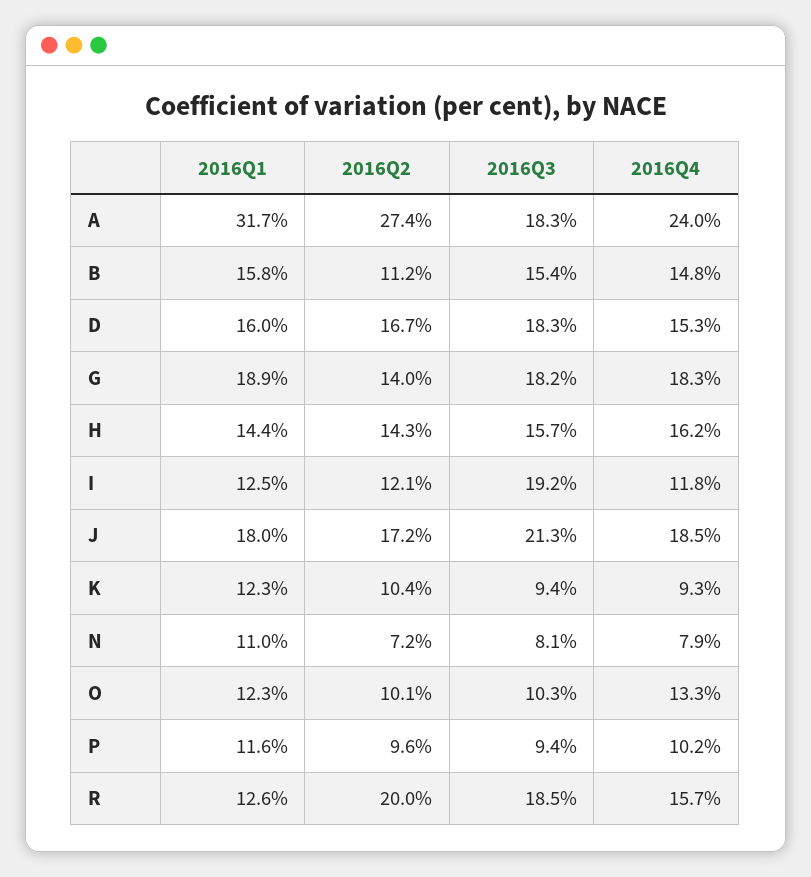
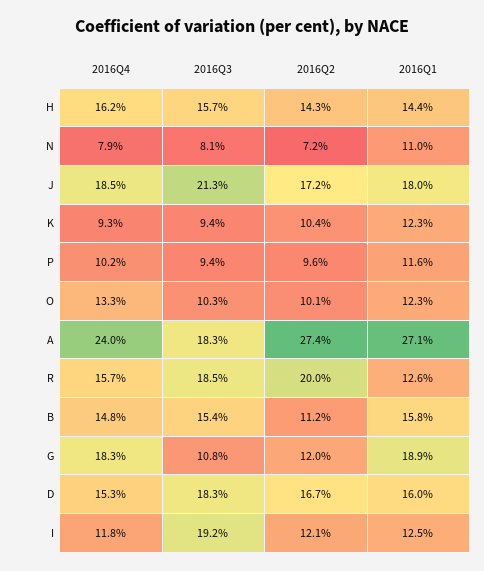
  {
    "2016Q1": {
-     "A": 31.7,
+     "A": 27.1,
      "B": 15.8,
      "D": 16,
      "G": 18.9,
      "H": 14.4,
      "I": 12.5,
      "J": 18,
      "K": 12.3,
      "N": 11,
      "O": 12.3,
      "P": 11.6,
      "R": 12.6
    },
    "2016Q2": {
      "A": 27.4,
      "B": 11.2,
      "D": 16.7,
-     "G": 14,
+     "G": 12,
      "H": 14.3,
      "I": 12.1,
      "J": 17.2,
      "K": 10.4,
      "N": 7.2,
      "O": 10.1,
      "P": 9.6,
      "R": 20
    },
    "2016Q3": {
      "A": 18.3,
      "B": 15.4,
      "D": 18.3,
-     "G": 18.2,
+     "G": 10.8,
      "H": 15.7,
      "I": 19.2,
      "J": 21.3,
      "K": 9.4,
      "N": 8.1,
      "O": 10.3,
      "P": 9.4,
      "R": 18.5
    },
    "2016Q4": {
      "A": 24,
      "B": 14.8,
      "D": 15.3,
      "G": 18.3,
      "H": 16.2,
      "I": 11.8,
      "J": 18.5,
      "K": 9.3,
      "N": 7.9,
      "O": 13.3,
      "P": 10.2,
      "R": 15.7
    }
  }

